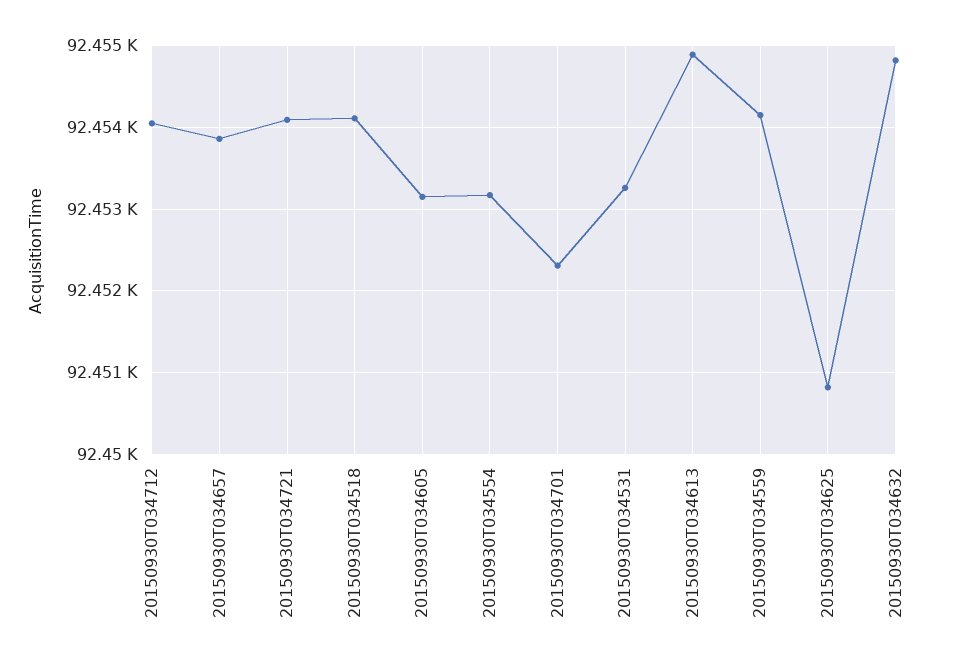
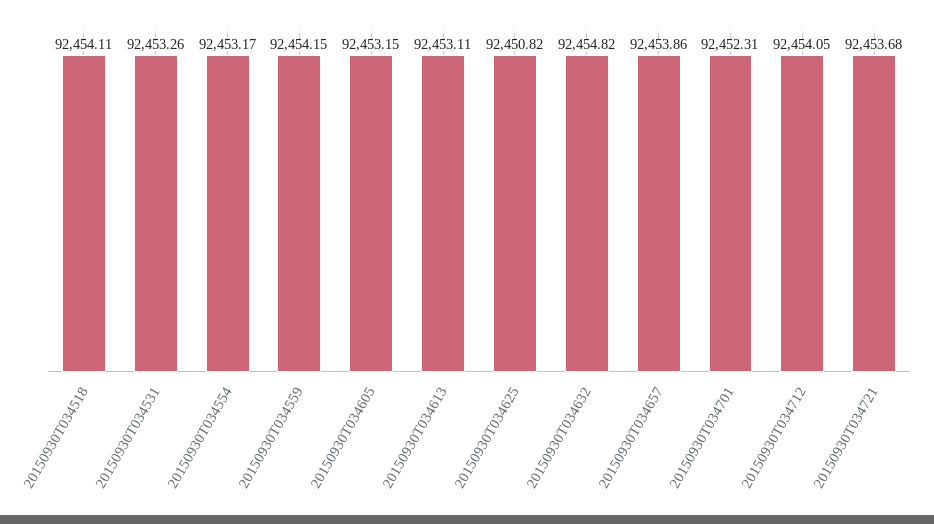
  {
    "20150930T034712": 92454.05,
    "20150930T034657": 92453.86,
-   "20150930T034721": 92454.1,
+   "20150930T034721": 92453.68,
    "20150930T034518": 92454.11,
    "20150930T034605": 92453.15,
    "20150930T034554": 92453.17,
    "20150930T034701": 92452.31,
    "20150930T034531": 92453.26,
-   "20150930T034613": 92454.9,
+   "20150930T034613": 92453.11,
    "20150930T034559": 92454.15,
    "20150930T034625": 92450.82,
    "20150930T034632": 92454.82
  }

